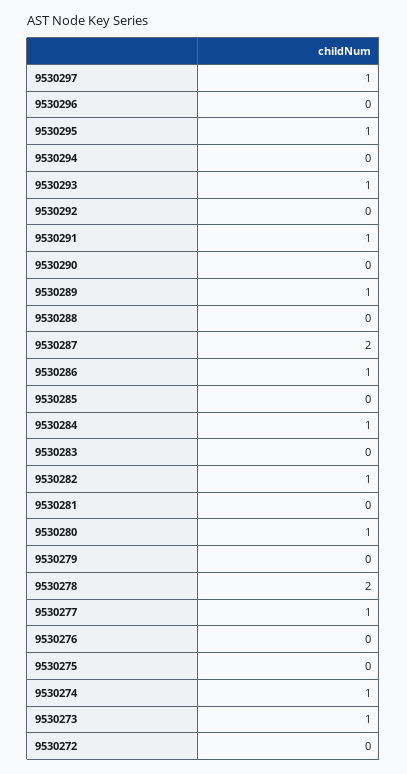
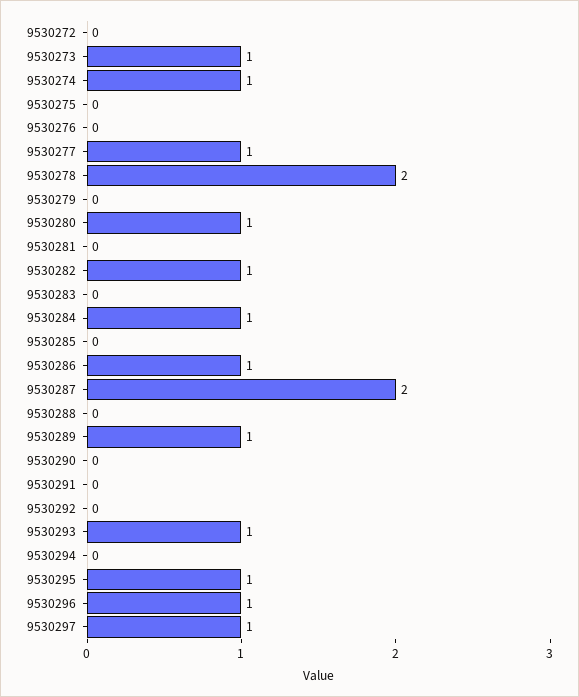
  {
    "9530297": 1,
-   "9530296": 0,
+   "9530296": 1,
    "9530295": 1,
    "9530294": 0,
    "9530293": 1,
    "9530292": 0,
-   "9530291": 1,
+   "9530291": 0,
    "9530290": 0,
    "9530289": 1,
    "9530288": 0,
    "9530287": 2,
    "9530286": 1,
    "9530285": 0,
    "9530284": 1,
    "9530283": 0,
    "9530282": 1,
    "9530281": 0,
    "9530280": 1,
    "9530279": 0,
    "9530278": 2,
    "9530277": 1,
    "9530276": 0,
    "9530275": 0,
    "9530274": 1,
    "9530273": 1,
    "9530272": 0
  }

